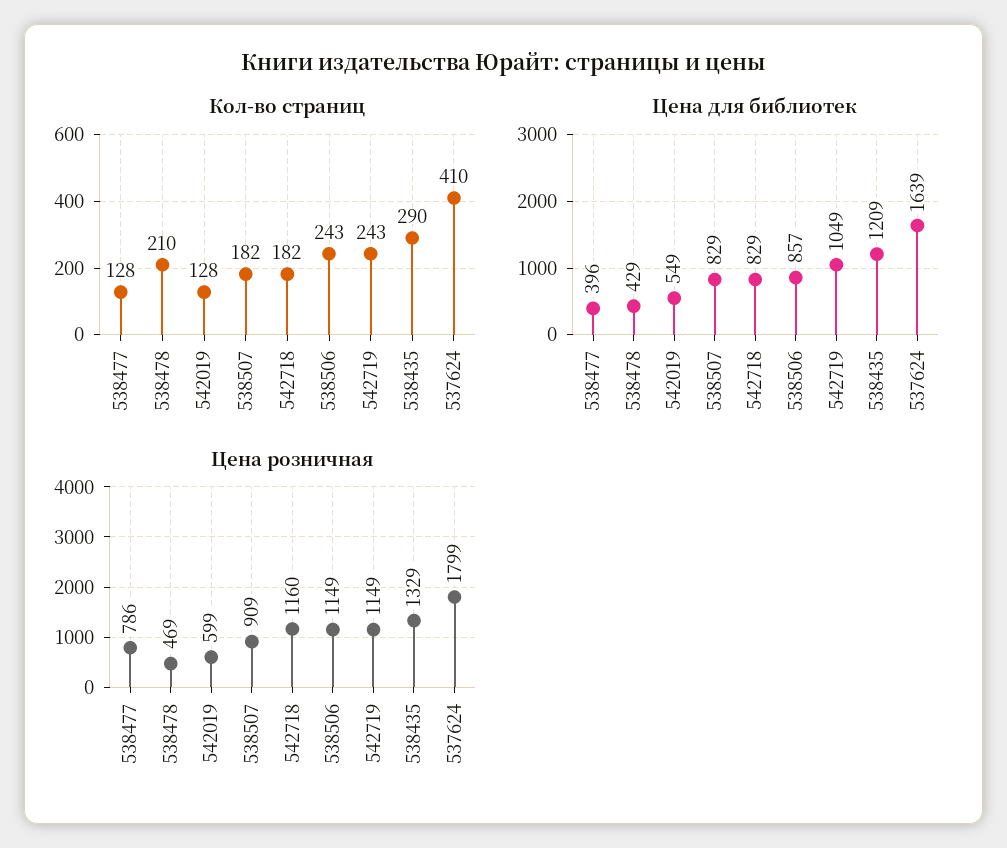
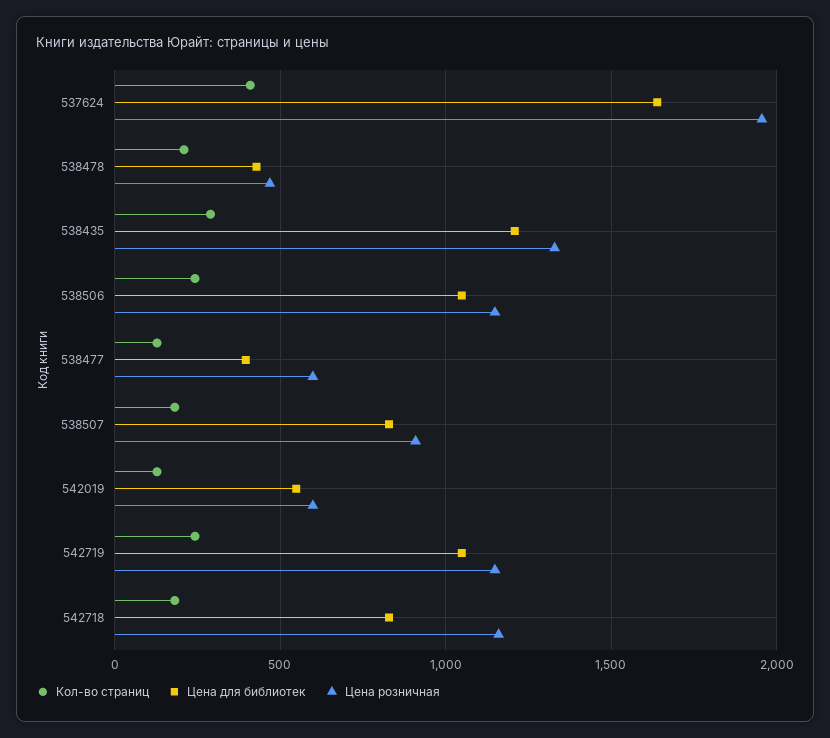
  {
    "Кол-во страниц": {
      "538477": 128,
      "538478": 210,
      "542019": 128,
      "538507": 182,
      "542718": 182,
      "538506": 243,
      "542719": 243,
      "538435": 290,
      "537624": 410
    },
    "Цена для библиотек": {
      "538477": 396,
      "538478": 429,
      "542019": 549,
      "538507": 829,
      "542718": 829,
-     "538506": 857,
+     "538506": 1050,
      "542719": 1049,
      "538435": 1209,
      "537624": 1639
    },
    "Цена розничная": {
-     "538477": 786,
+     "538477": 600,
      "538478": 469,
      "542019": 599,
      "538507": 909,
      "542718": 1160,
      "538506": 1149,
      "542719": 1149,
      "538435": 1329,
-     "537624": 1799
+     "537624": 1950
    }
  }

